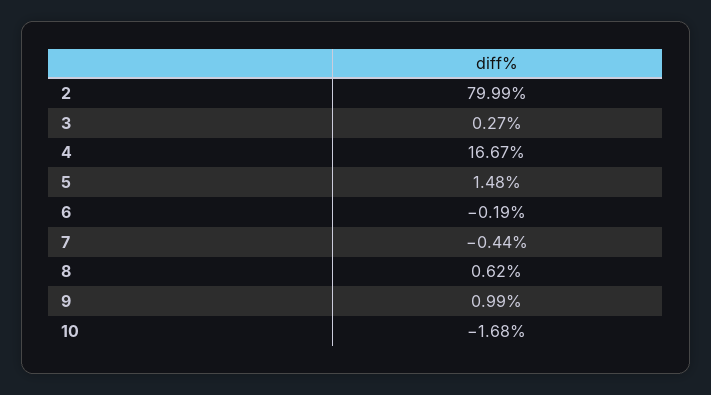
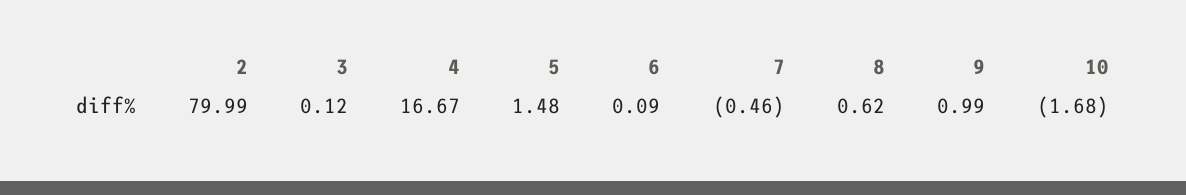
  {
    "2": 79.99,
-   "3": 0.27,
+   "3": 0.12,
    "4": 16.67,
    "5": 1.48,
-   "6": -0.19,
+   "6": 0.09,
-   "7": -0.44,
+   "7": -0.46,
    "8": 0.62,
    "9": 0.99,
    "10": -1.68
  }

